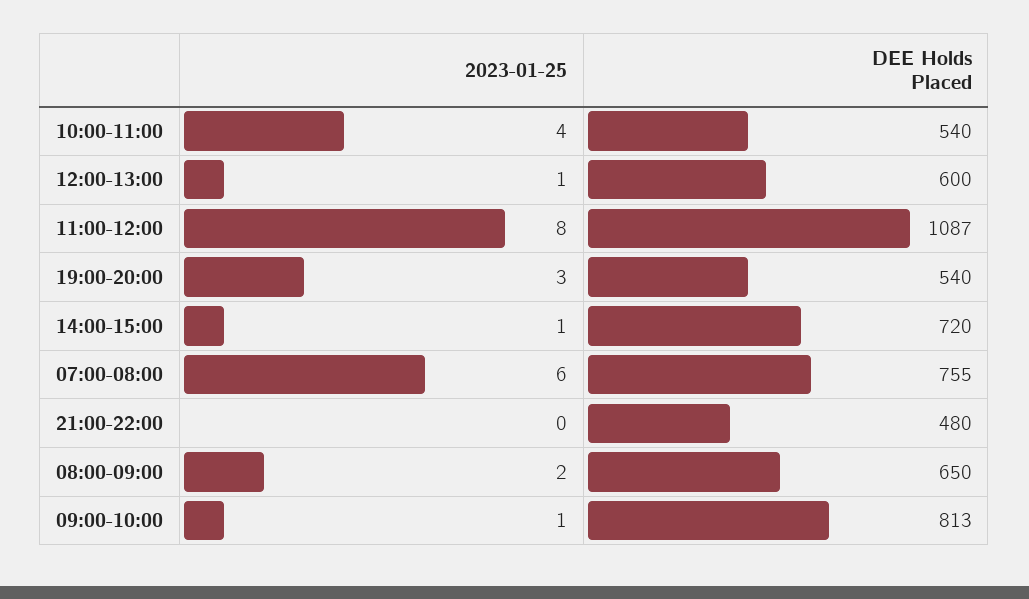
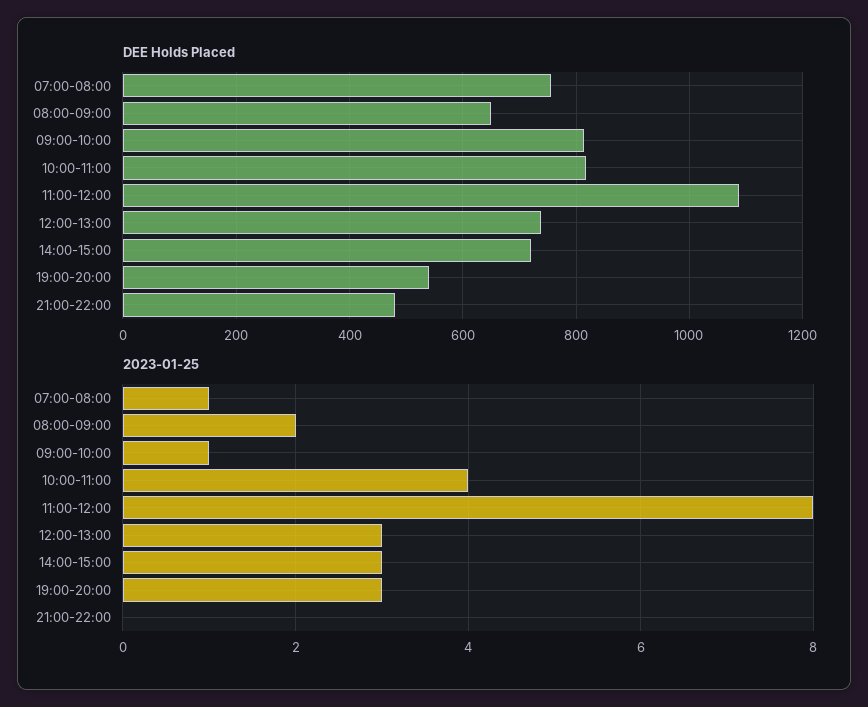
  {
    "2023-01-25": {
      "10:00-11:00": 4,
-     "12:00-13:00": 1,
+     "12:00-13:00": 3,
      "11:00-12:00": 8,
      "19:00-20:00": 3,
-     "14:00-15:00": 1,
+     "14:00-15:00": 3,
-     "07:00-08:00": 6,
+     "07:00-08:00": 1,
      "21:00-22:00": 0,
      "08:00-09:00": 2,
      "09:00-10:00": 1
    },
    "DEE Holds Placed": {
-     "10:00-11:00": 540,
+     "10:00-11:00": 820,
-     "12:00-13:00": 600,
+     "12:00-13:00": 740,
      "11:00-12:00": 1087,
      "19:00-20:00": 540,
      "14:00-15:00": 720,
      "07:00-08:00": 755,
      "21:00-22:00": 480,
      "08:00-09:00": 650,
      "09:00-10:00": 813
    }
  }

